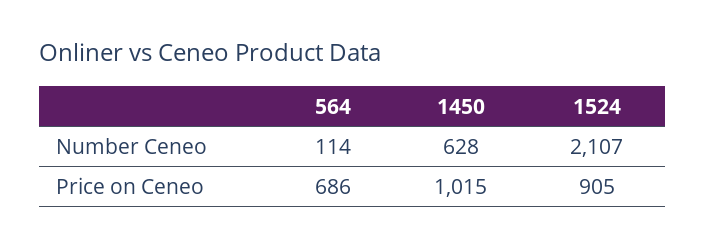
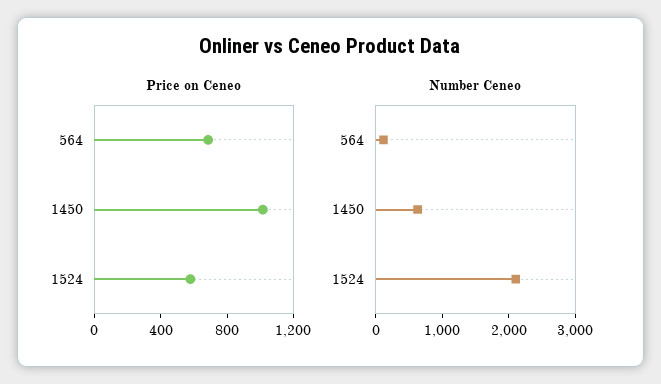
  {
    "Number Ceneo": {
      "564": 114,
      "1450": 628,
      "1524": 2107
    },
    "Price on Ceneo": {
      "564": 686,
      "1450": 1015,
-     "1524": 905
+     "1524": 600
    }
  }

